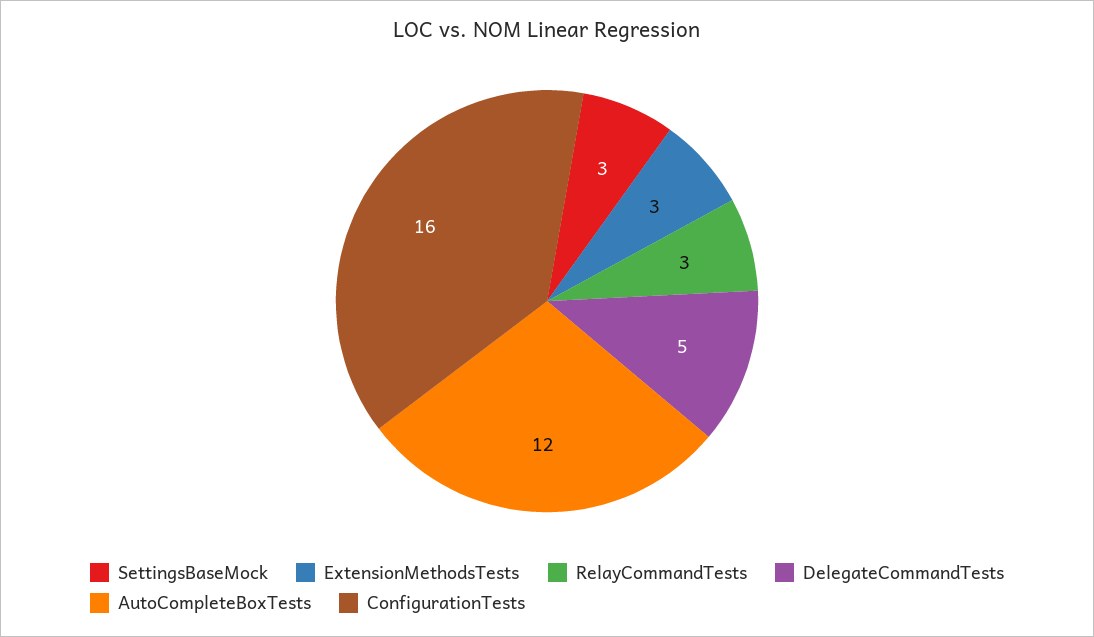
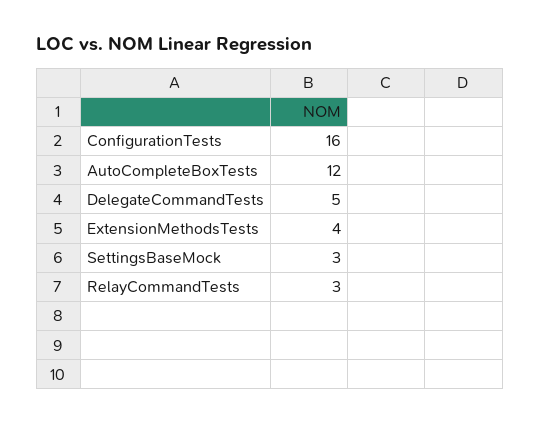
  {
    "SettingsBaseMock": 3,
-   "ExtensionMethodsTests": 3,
+   "ExtensionMethodsTests": 4,
    "RelayCommandTests": 3,
    "DelegateCommandTests": 5,
    "AutoCompleteBoxTests": 12,
    "ConfigurationTests": 16
  }

